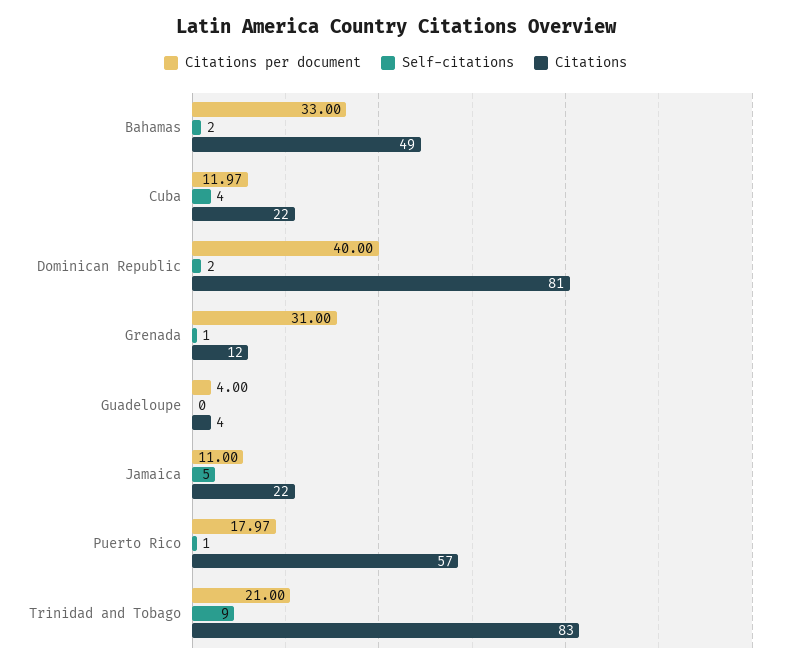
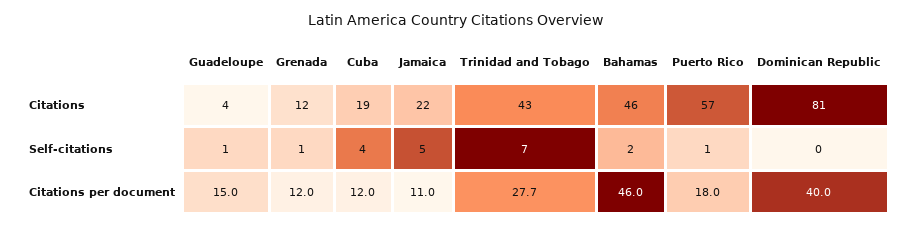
  {
    "Citations per document": {
-     "Bahamas": 33,
+     "Bahamas": 46,
      "Cuba": 11.97,
      "Dominican Republic": 40,
-     "Grenada": 31,
+     "Grenada": 12,
-     "Guadeloupe": 4,
+     "Guadeloupe": 15,
      "Jamaica": 11,
      "Puerto Rico": 17.97,
-     "Trinidad and Tobago": 21
+     "Trinidad and Tobago": 27.7
    },
    "Self-citations": {
      "Bahamas": 2,
      "Cuba": 4,
-     "Dominican Republic": 2,
+     "Dominican Republic": 0,
      "Grenada": 1,
-     "Guadeloupe": 0,
+     "Guadeloupe": 1,
      "Jamaica": 5,
      "Puerto Rico": 1,
-     "Trinidad and Tobago": 9
+     "Trinidad and Tobago": 7
    },
    "Citations": {
-     "Bahamas": 49,
+     "Bahamas": 46,
-     "Cuba": 22,
+     "Cuba": 19,
      "Dominican Republic": 81,
      "Grenada": 12,
      "Guadeloupe": 4,
      "Jamaica": 22,
      "Puerto Rico": 57,
-     "Trinidad and Tobago": 83
+     "Trinidad and Tobago": 43
    }
  }

